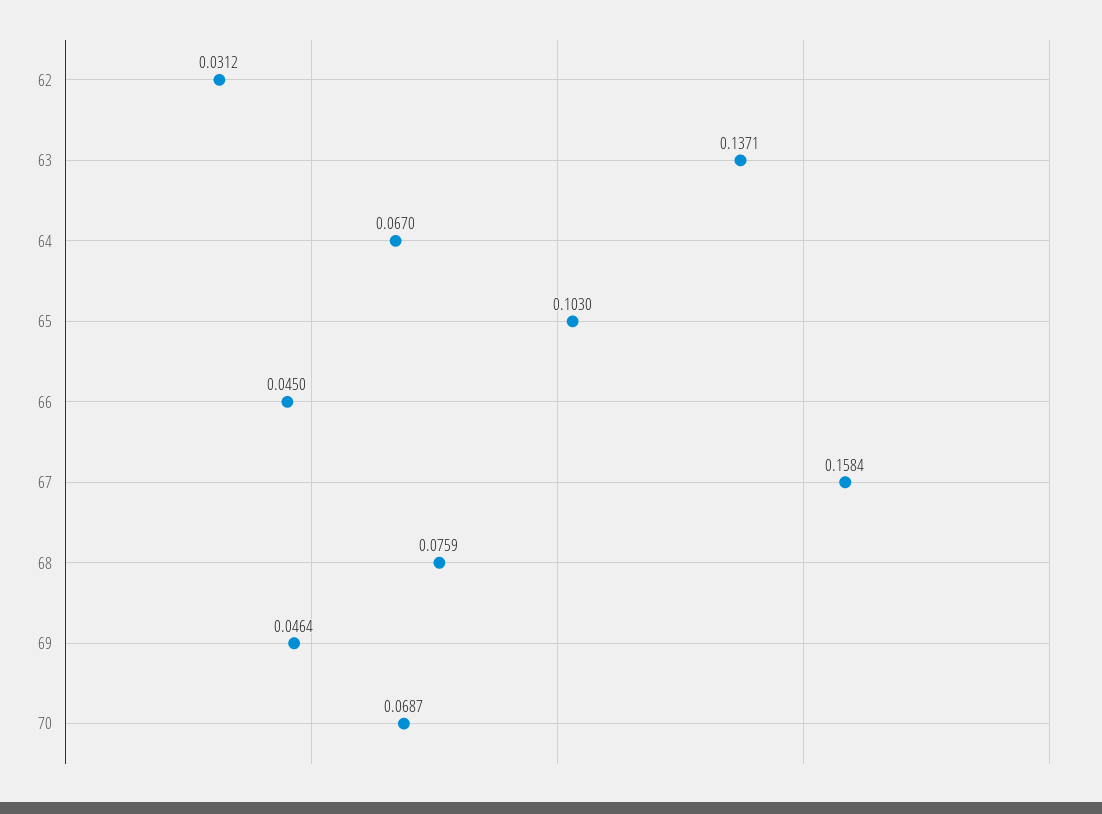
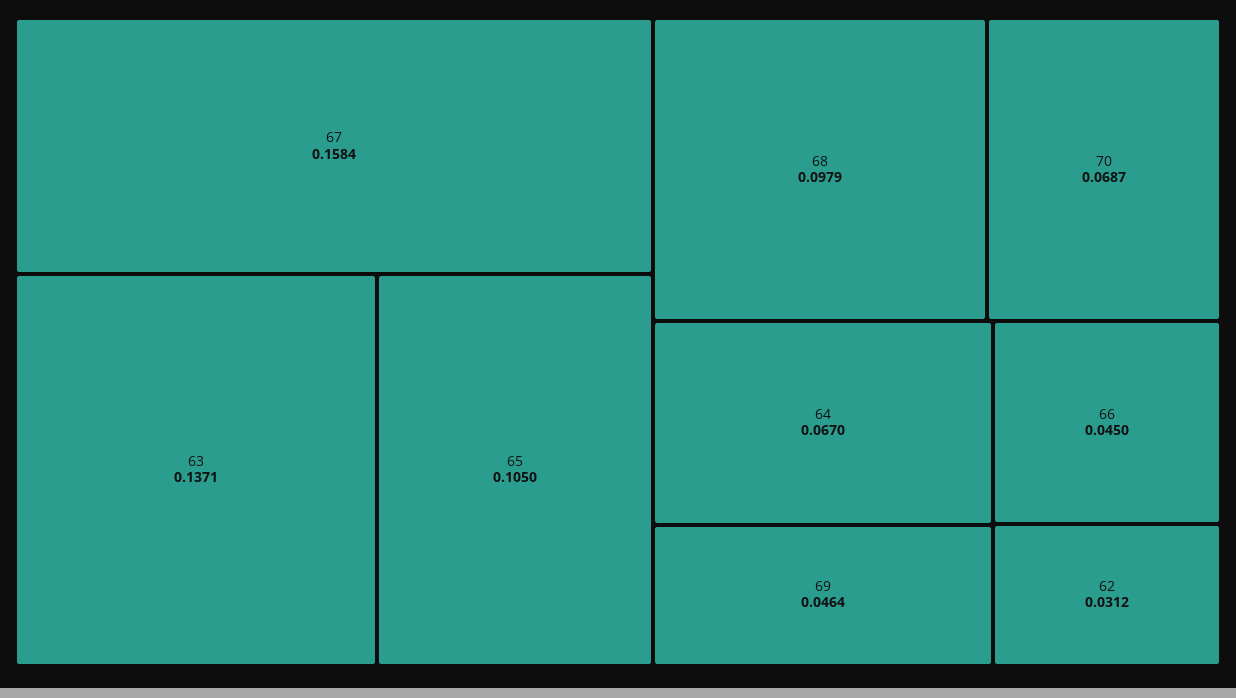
  {
    "62": 0.0312,
    "63": 0.1371,
    "64": 0.067,
-   "65": 0.103,
+   "65": 0.105,
    "66": 0.045,
    "67": 0.1584,
-   "68": 0.0759,
+   "68": 0.0979,
    "69": 0.0464,
    "70": 0.0687
  }

